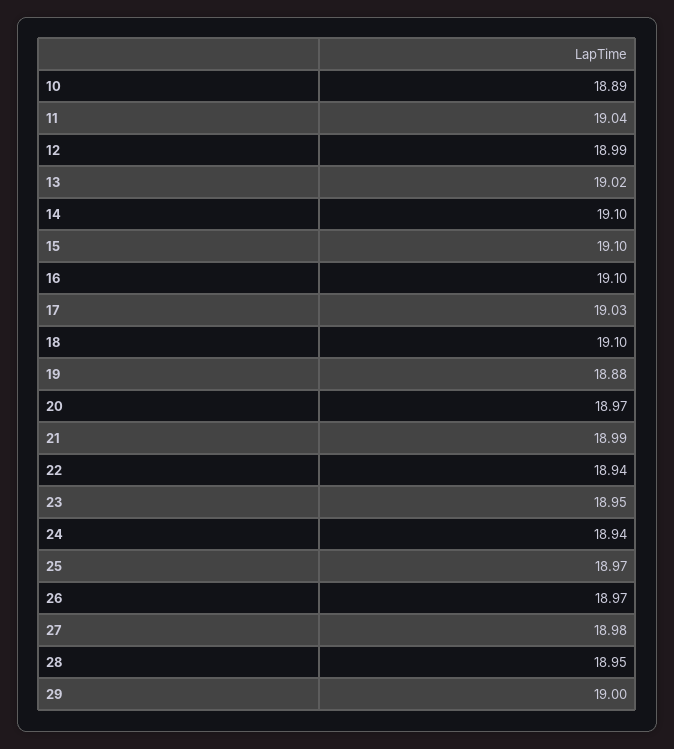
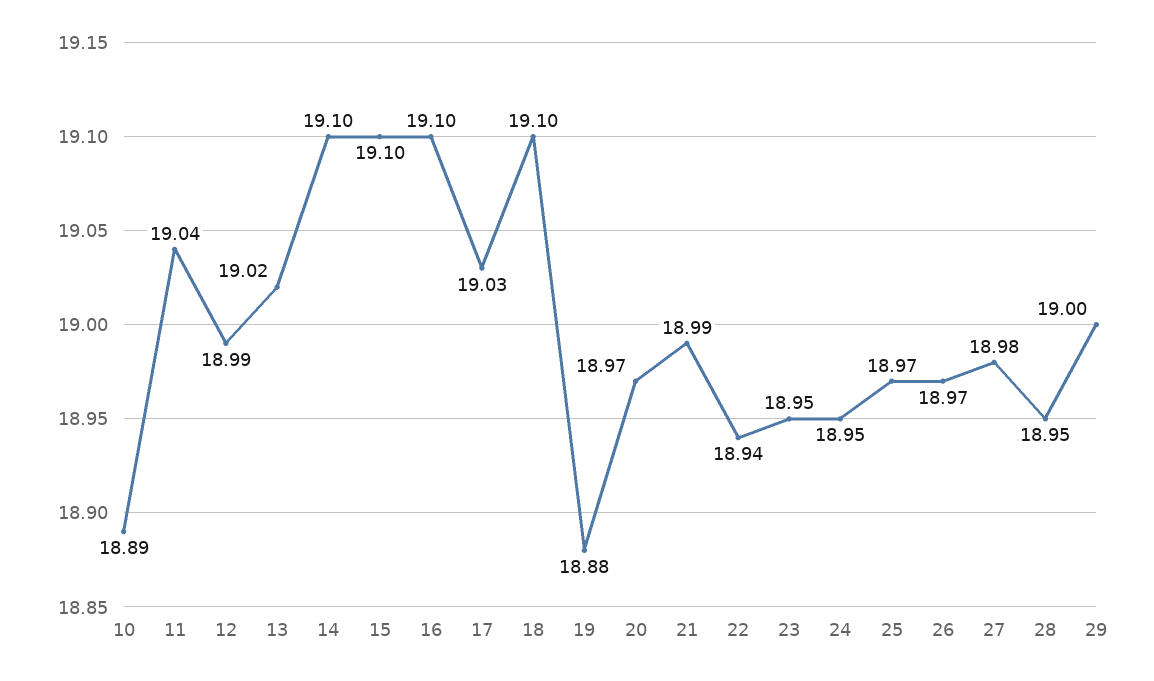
  {
    "10": 18.89,
    "11": 19.04,
    "12": 18.99,
    "13": 19.02,
    "14": 19.1,
    "15": 19.1,
    "16": 19.1,
    "17": 19.03,
    "18": 19.1,
    "19": 18.88,
    "20": 18.97,
    "21": 18.99,
    "22": 18.94,
    "23": 18.95,
-   "24": 18.94,
+   "24": 18.95,
    "25": 18.97,
    "26": 18.97,
    "27": 18.98,
    "28": 18.95,
    "29": 19
  }

